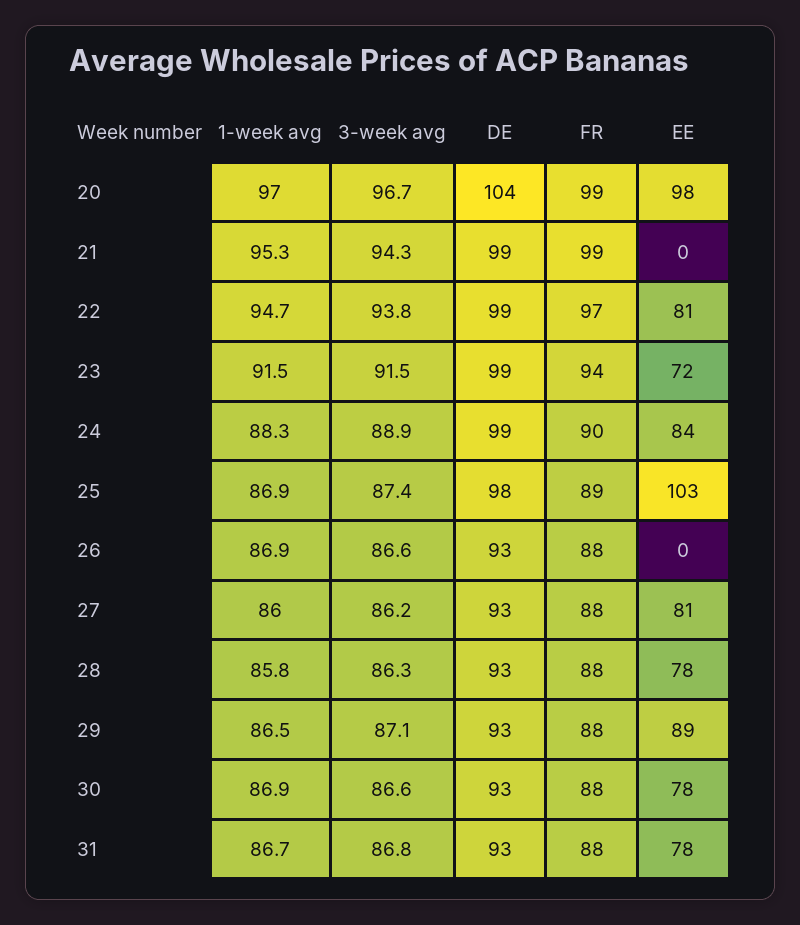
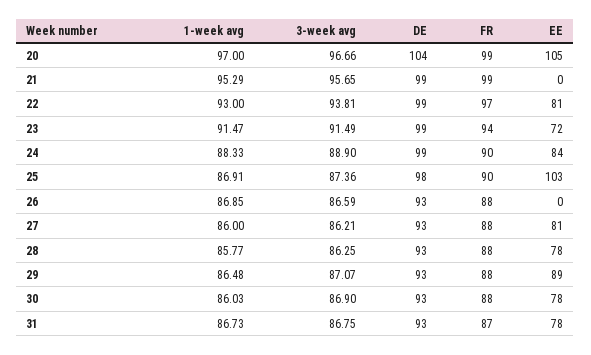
  {
    "1-week avg": {
      "20": 97,
      "21": 95.29,
-     "22": 94.7,
+     "22": 93,
      "23": 91.47,
      "24": 88.33,
      "25": 86.91,
      "26": 86.85,
      "27": 86,
      "28": 85.77,
      "29": 86.48,
-     "30": 86.9,
+     "30": 86.03,
      "31": 86.73
    },
    "3-week avg": {
      "20": 96.66,
-     "21": 94.3,
+     "21": 95.65,
      "22": 93.81,
      "23": 91.49,
      "24": 88.9,
      "25": 87.36,
      "26": 86.59,
      "27": 86.21,
      "28": 86.25,
      "29": 87.07,
-     "30": 86.6,
+     "30": 86.9,
      "31": 86.75
    },
    "DE": {
      "20": 104,
      "21": 99,
      "22": 99,
      "23": 99,
      "24": 99,
      "25": 98,
      "26": 93,
      "27": 93,
      "28": 93,
      "29": 93,
      "30": 93,
      "31": 93
    },
    "FR": {
      "20": 99,
      "21": 99,
      "22": 97,
      "23": 94,
      "24": 90,
-     "25": 89,
+     "25": 90,
      "26": 88,
      "27": 88,
      "28": 88,
      "29": 88,
      "30": 88,
-     "31": 88
+     "31": 87
    },
    "EE": {
-     "20": 98,
+     "20": 105,
      "21": 0,
      "22": 81,
      "23": 72,
      "24": 84,
      "25": 103,
      "26": 0,
      "27": 81,
      "28": 78,
      "29": 89,
      "30": 78,
      "31": 78
    }
  }

